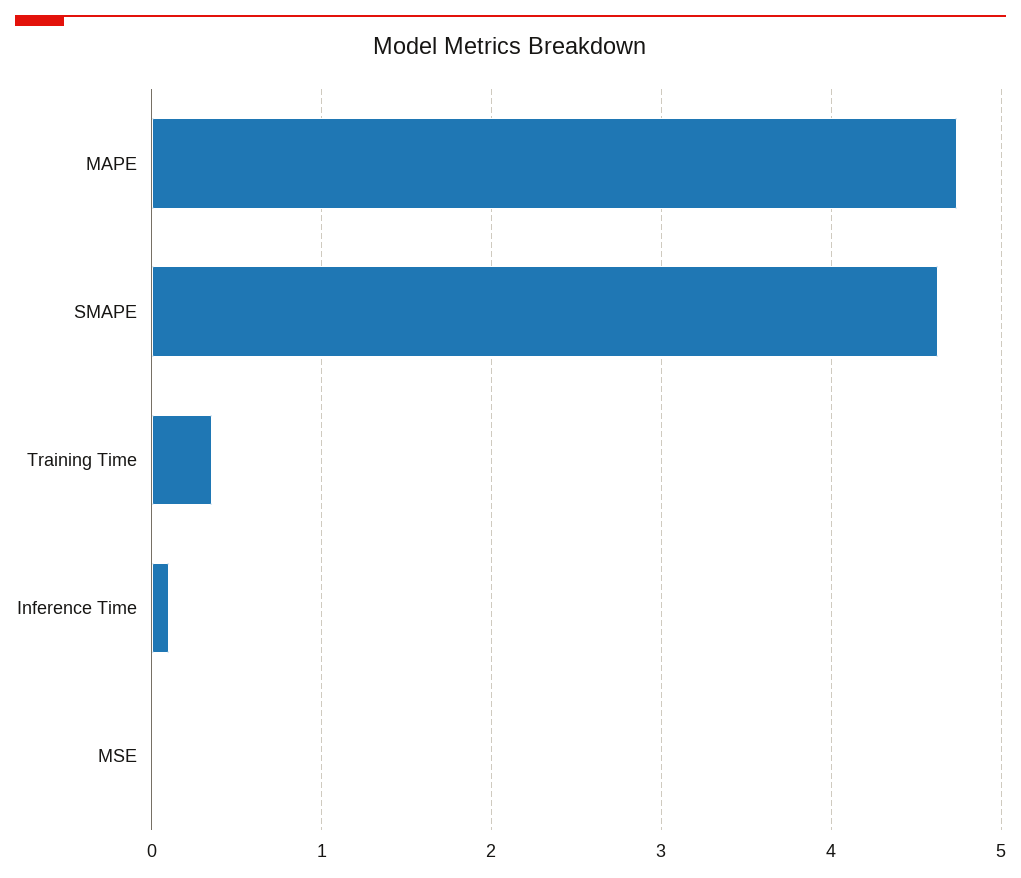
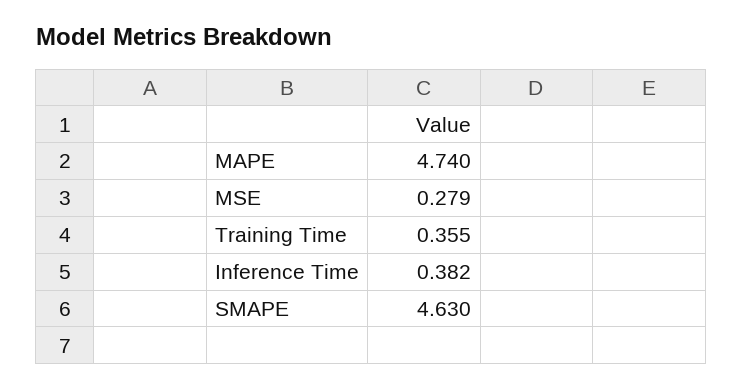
  {
    "MAPE": 4.74,
    "SMAPE": 4.63,
    "Training Time": 0.355,
-   "Inference Time": 0.1,
+   "Inference Time": 0.382,
-   "MSE": 0
+   "MSE": 0.279
  }

